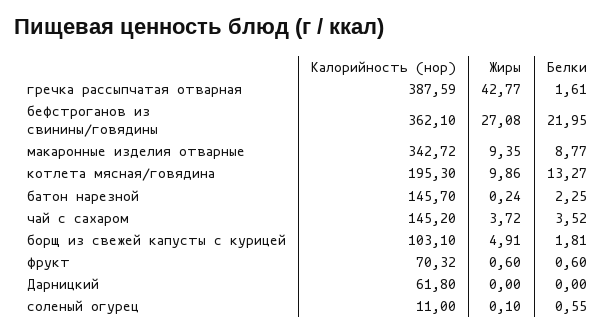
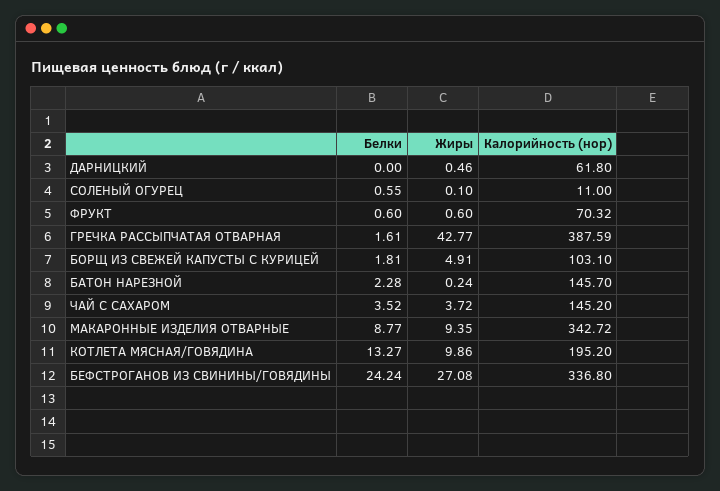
  {
    "Калорийность (нор)": {
      "гречка рассыпчатая отварная": 387.59,
-     "бефстроганов из свинины/говядины": 362.1,
+     "бефстроганов из свинины/говядины": 336.8,
      "макаронные изделия отварные": 342.72,
-     "котлета мясная/говядина": 195.3,
+     "котлета мясная/говядина": 195.2,
      "батон нарезной": 145.7,
      "чай с сахаром": 145.2,
      "борщ из свежей капусты с курицей": 103.1,
      "фрукт": 70.32,
      "Дарницкий": 61.8,
      "соленый огурец": 11
    },
    "Жиры": {
      "гречка рассыпчатая отварная": 42.77,
      "бефстроганов из свинины/говядины": 27.08,
      "макаронные изделия отварные": 9.35,
      "котлета мясная/говядина": 9.86,
      "батон нарезной": 0.24,
      "чай с сахаром": 3.72,
      "борщ из свежей капусты с курицей": 4.91,
      "фрукт": 0.6,
-     "Дарницкий": 0,
+     "Дарницкий": 0.46,
      "соленый огурец": 0.1
    },
    "Белки": {
      "гречка рассыпчатая отварная": 1.61,
-     "бефстроганов из свинины/говядины": 21.95,
+     "бефстроганов из свинины/говядины": 24.24,
      "макаронные изделия отварные": 8.77,
      "котлета мясная/говядина": 13.27,
-     "батон нарезной": 2.25,
+     "батон нарезной": 2.28,
      "чай с сахаром": 3.52,
      "борщ из свежей капусты с курицей": 1.81,
      "фрукт": 0.6,
      "Дарницкий": 0,
      "соленый огурец": 0.55
    }
  }

